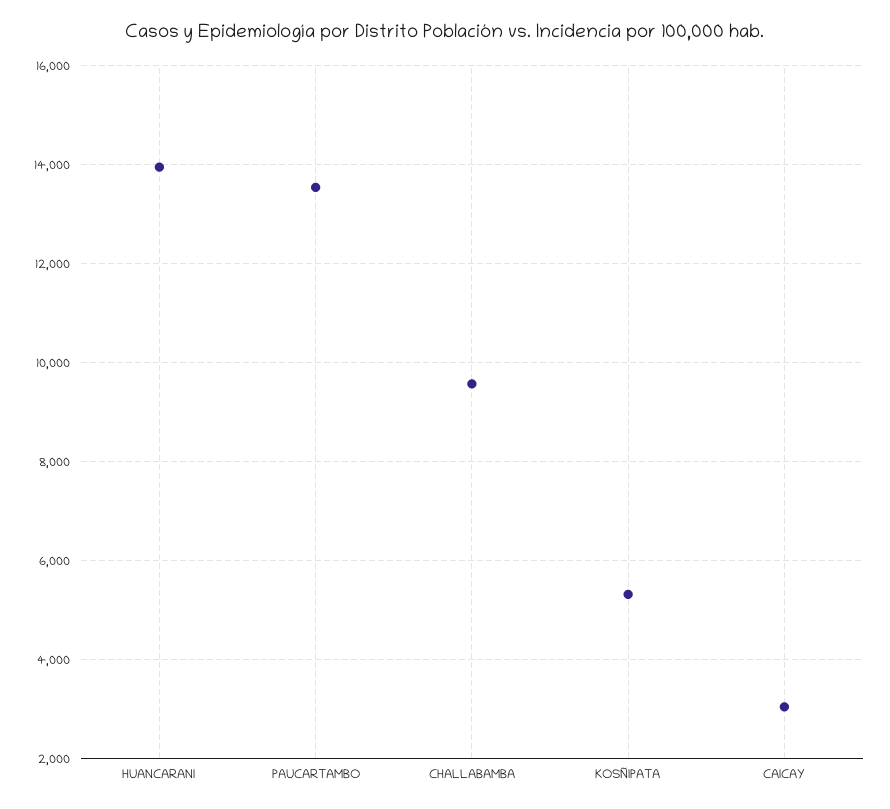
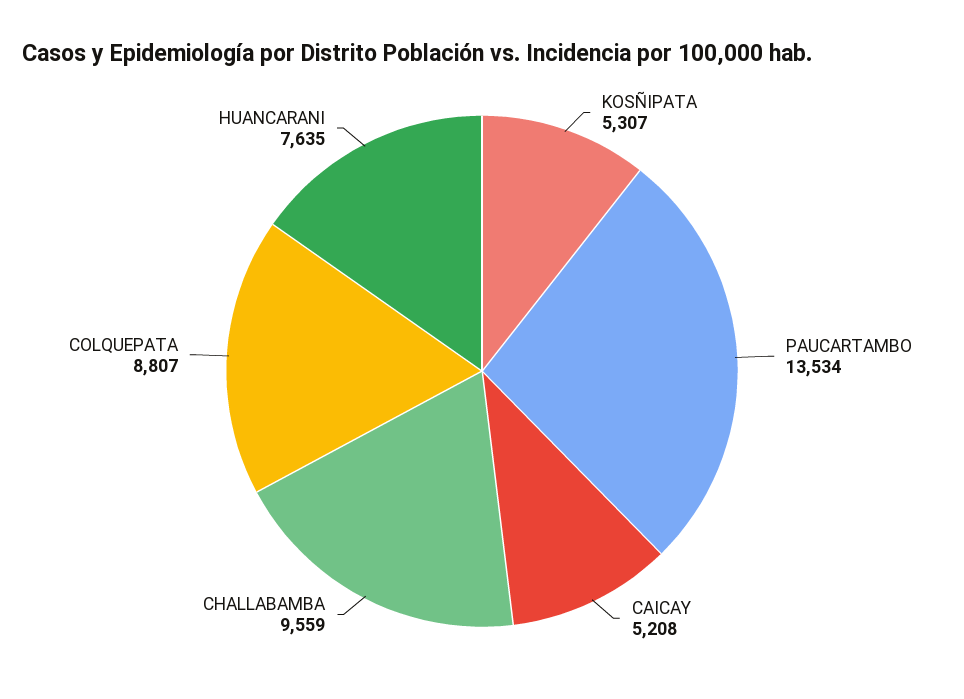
  {
-   "HUANCARANI": 14000,
+   "HUANCARANI": 7635,
    "PAUCARTAMBO": 13534,
    "CHALLABAMBA": 9559,
    "KOSÑIPATA": 5307,
-   "CAICAY": 3000
+   "CAICAY": 5208,
+   "COLQUEPATA": 8807
  }

